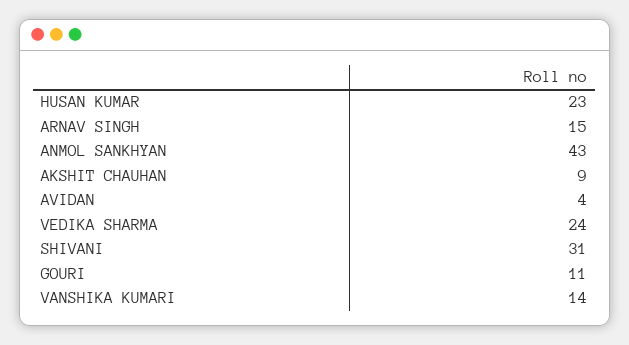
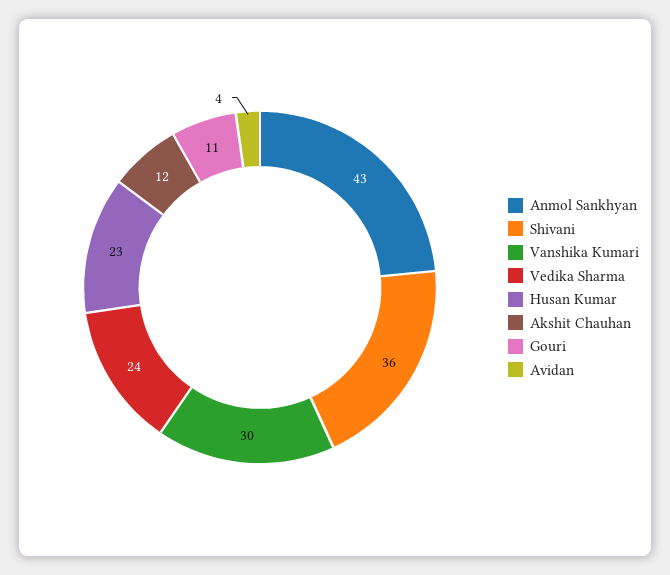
  {
    "HUSAN KUMAR": 23,
-   "ARNAV SINGH": 15,
    "ANMOL SANKHYAN": 43,
-   "AKSHIT CHAUHAN": 9,
+   "AKSHIT CHAUHAN": 12,
    "AVIDAN": 4,
    "VEDIKA SHARMA": 24,
-   "SHIVANI": 31,
+   "SHIVANI": 36,
    "GOURI": 11,
-   "VANSHIKA KUMARI": 14
+   "VANSHIKA KUMARI": 30
  }

